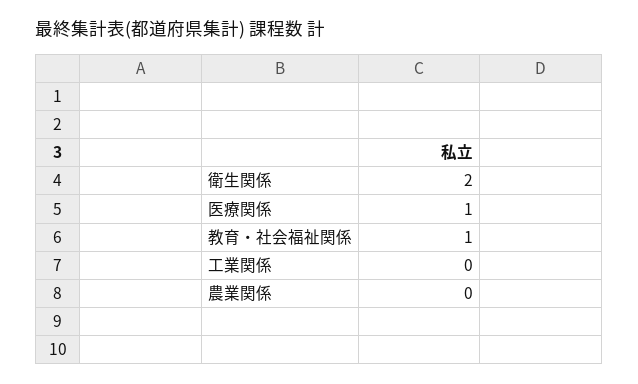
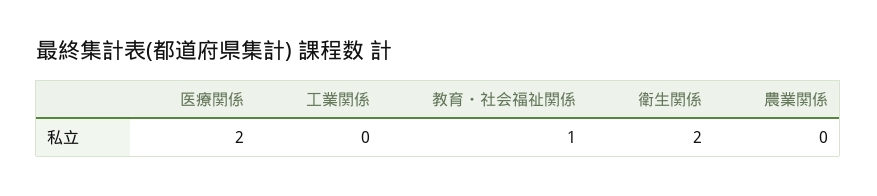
  {
    "衛生関係": 2,
-   "医療関係": 1,
+   "医療関係": 2,
    "教育・社会福祉関係": 1,
    "工業関係": 0,
    "農業関係": 0
  }

